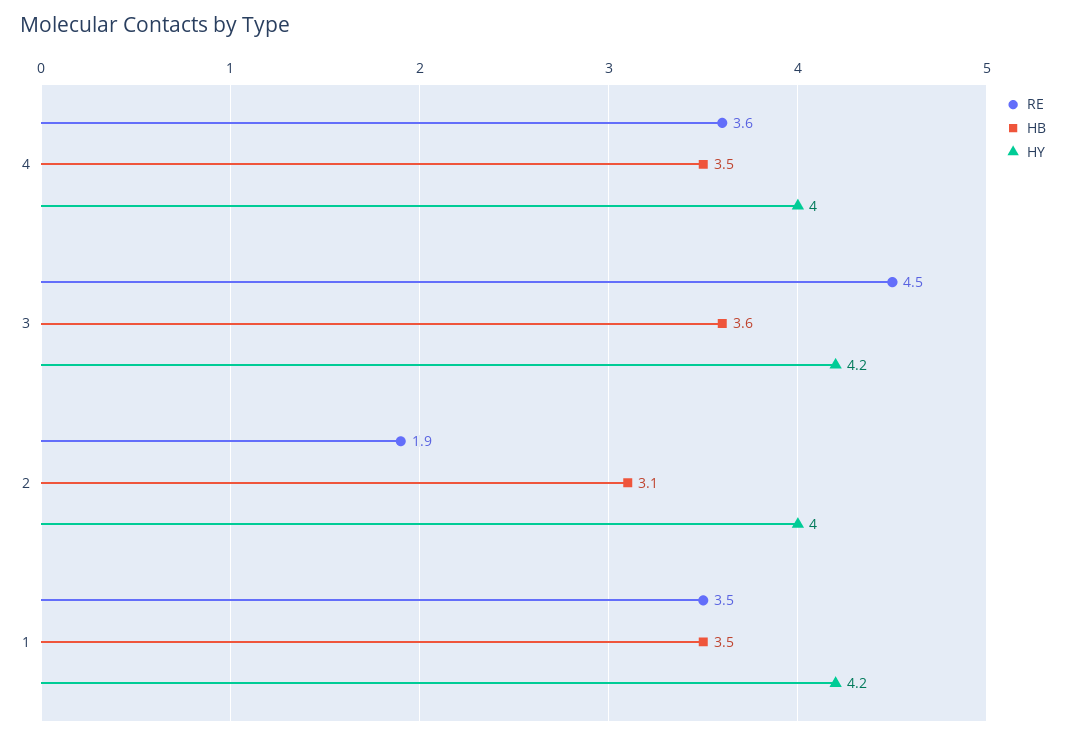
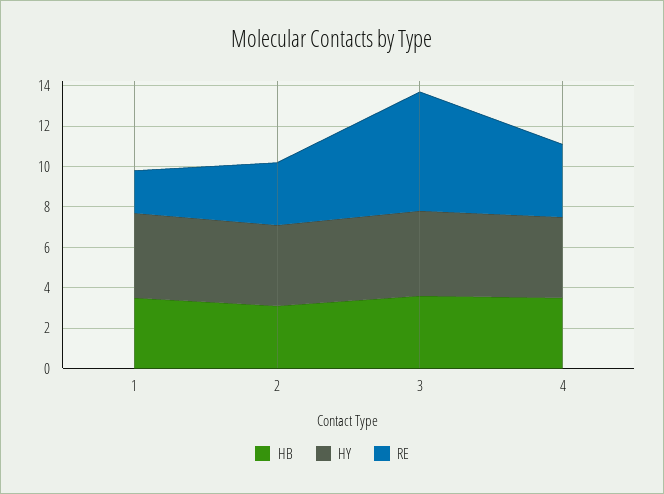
  {
    "RE": {
      "4": 3.6,
-     "3": 4.5,
+     "3": 6,
-     "2": 1.9,
+     "2": 3,
-     "1": 3.5
+     "1": 2
    },
    "HB": {
      "4": 3.5,
      "3": 3.6,
      "2": 3.1,
      "1": 3.5
    },
    "HY": {
      "4": 4,
      "3": 4.2,
      "2": 4,
      "1": 4.2
    }
  }

